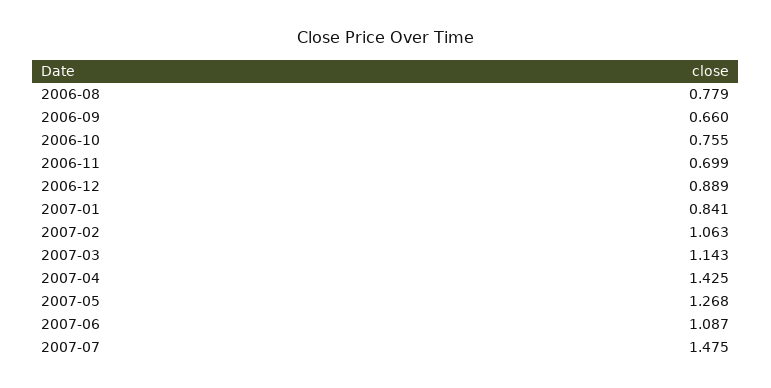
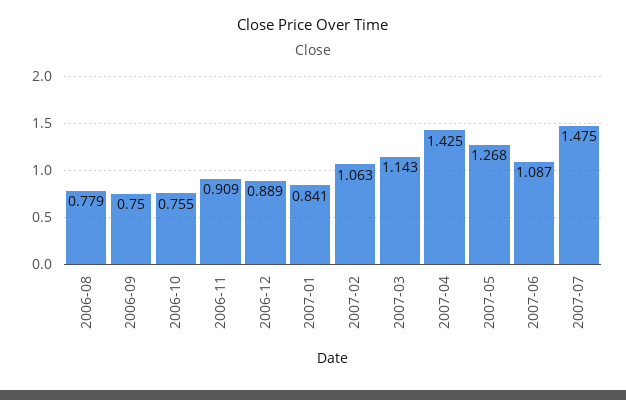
  {
    "2006-08": 0.779,
-   "2006-09": 0.66,
+   "2006-09": 0.75,
    "2006-10": 0.755,
-   "2006-11": 0.699,
+   "2006-11": 0.909,
    "2006-12": 0.889,
    "2007-01": 0.841,
    "2007-02": 1.063,
    "2007-03": 1.143,
    "2007-04": 1.425,
    "2007-05": 1.268,
    "2007-06": 1.087,
    "2007-07": 1.475
  }

